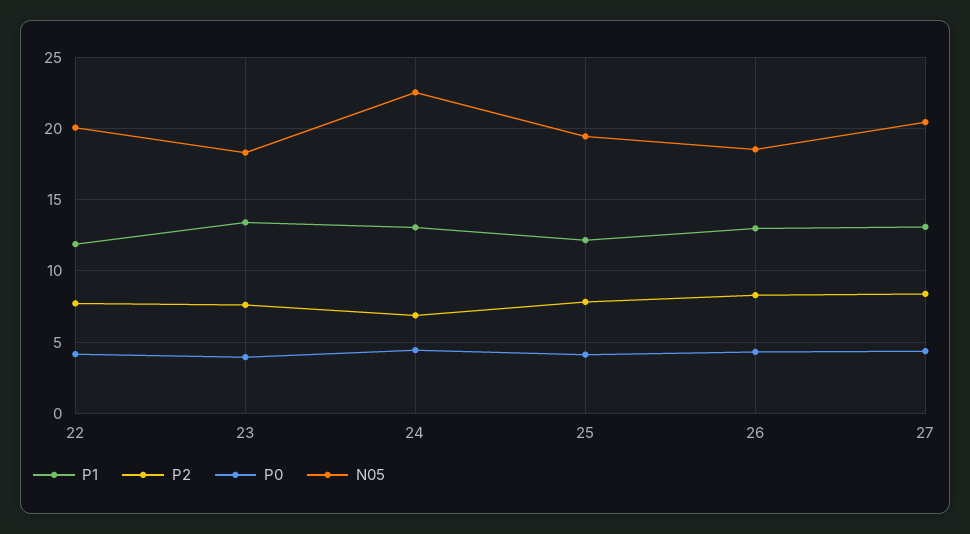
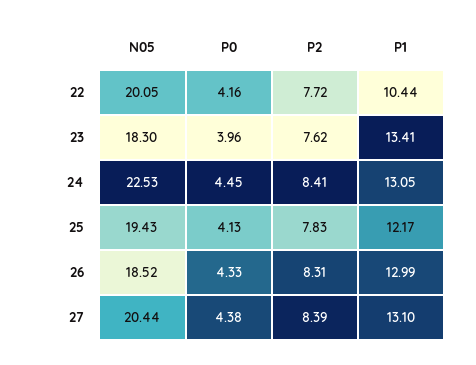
  {
    "P1": {
-     "22": 12,
+     "22": 10.44,
      "23": 13.41,
      "24": 13.05,
      "25": 12.17,
      "26": 12.99,
      "27": 13.1
    },
    "P2": {
      "22": 7.72,
      "23": 7.62,
-     "24": 7,
+     "24": 8.41,
      "25": 7.83,
      "26": 8.31,
      "27": 8.39
    },
    "P0": {
      "22": 4.16,
      "23": 3.96,
      "24": 4.45,
      "25": 4.13,
      "26": 4.33,
      "27": 4.38
    },
    "N05": {
      "22": 20.05,
      "23": 18.3,
      "24": 22.53,
      "25": 19.43,
      "26": 18.52,
      "27": 20.44
    }
  }

